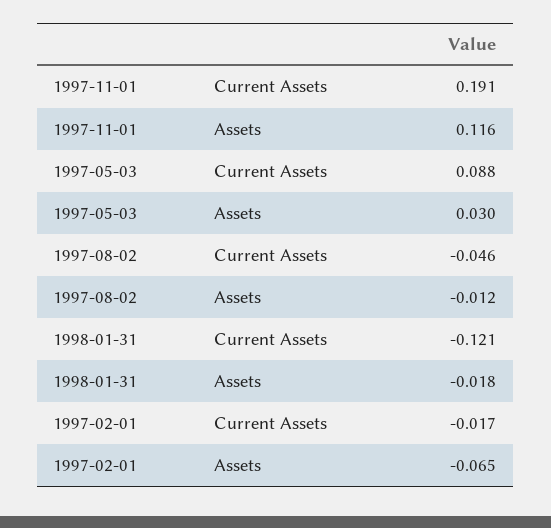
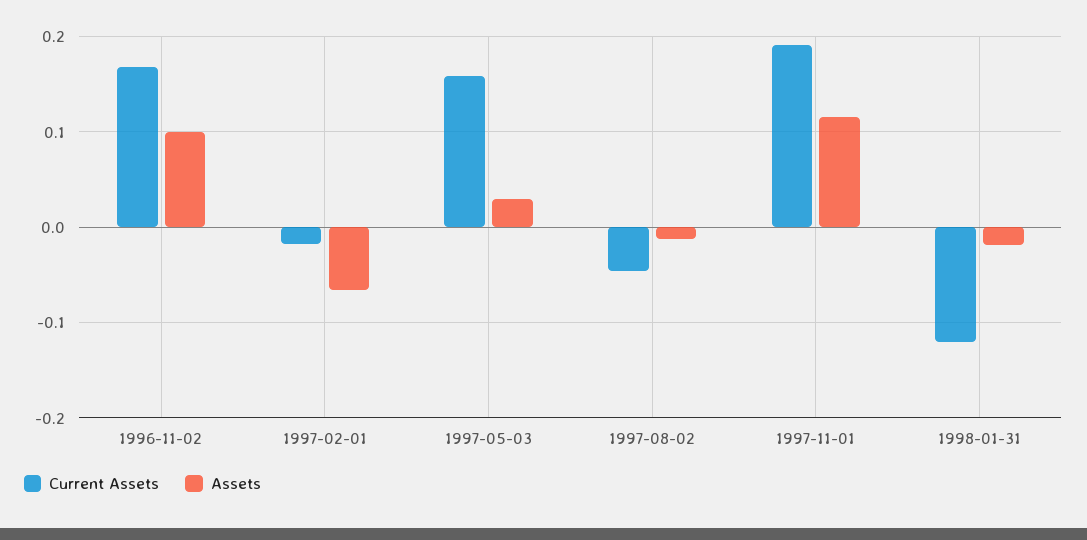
  {
    "Current Assets": {
      "1997-11-01": 0.191,
-     "1997-05-03": 0.088,
+     "1997-05-03": 0.16,
      "1997-08-02": -0.046,
      "1998-01-31": -0.121,
-     "1997-02-01": -0.017
+     "1997-02-01": -0.017,
+     "1996-11-02": 0.17
    },
    "Assets": {
      "1997-11-01": 0.116,
      "1997-05-03": 0.03,
      "1997-08-02": -0.012,
      "1998-01-31": -0.018,
-     "1997-02-01": -0.065
+     "1997-02-01": -0.065,
+     "1996-11-02": 0.1
    }
  }

